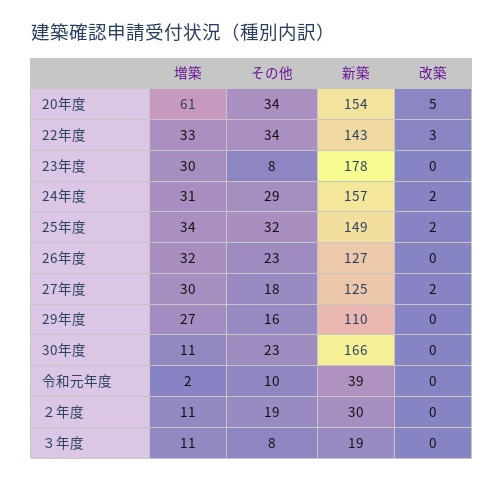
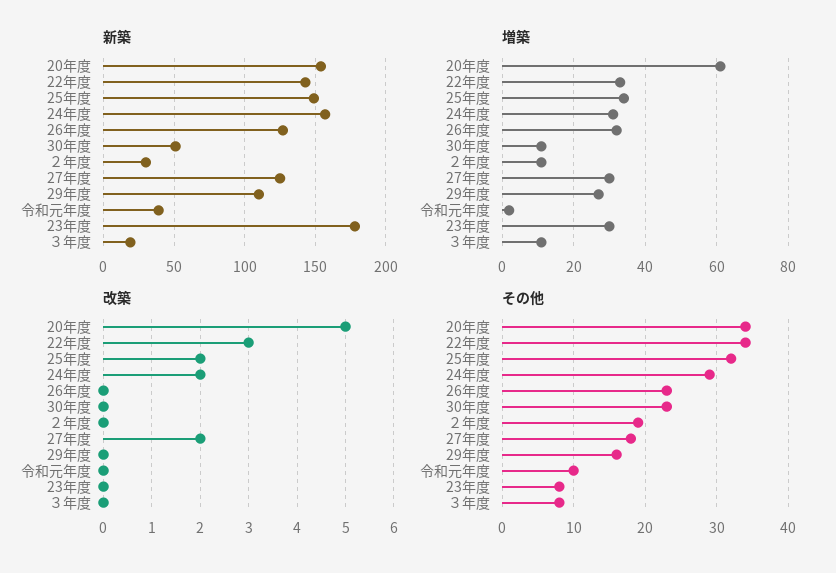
  {
    "増築": {
      "20年度": 61,
      "22年度": 33,
      "23年度": 30,
      "24年度": 31,
      "25年度": 34,
      "26年度": 32,
      "27年度": 30,
      "29年度": 27,
      "30年度": 11,
      "令和元年度": 2,
      "２年度": 11,
      "３年度": 11
    },
    "その他": {
      "20年度": 34,
      "22年度": 34,
      "23年度": 8,
      "24年度": 29,
      "25年度": 32,
      "26年度": 23,
      "27年度": 18,
      "29年度": 16,
      "30年度": 23,
      "令和元年度": 10,
      "２年度": 19,
      "３年度": 8
    },
    "新築": {
      "20年度": 154,
      "22年度": 143,
      "23年度": 178,
      "24年度": 157,
      "25年度": 149,
      "26年度": 127,
      "27年度": 125,
      "29年度": 110,
-     "30年度": 166,
+     "30年度": 50,
      "令和元年度": 39,
      "２年度": 30,
      "３年度": 19
    },
    "改築": {
      "20年度": 5,
      "22年度": 3,
      "23年度": 0,
      "24年度": 2,
      "25年度": 2,
      "26年度": 0,
      "27年度": 2,
      "29年度": 0,
      "30年度": 0,
      "令和元年度": 0,
      "２年度": 0,
      "３年度": 0
    }
  }

